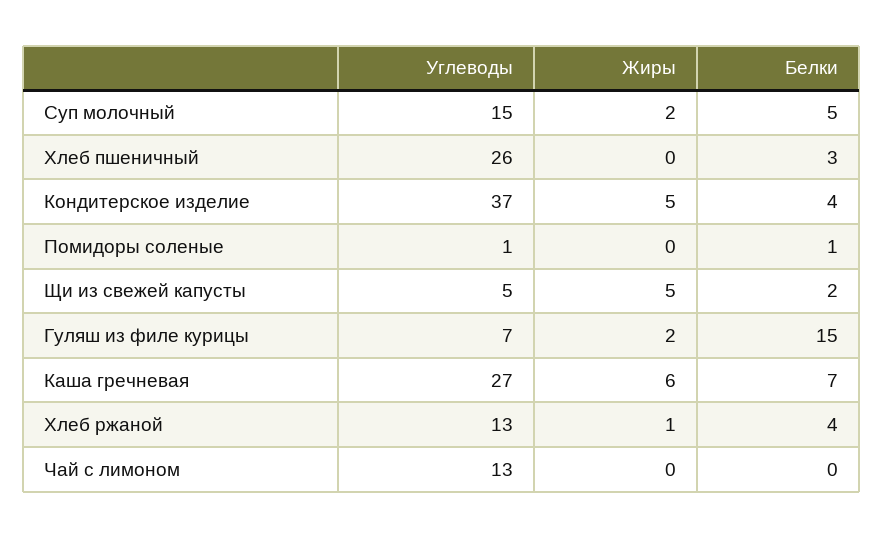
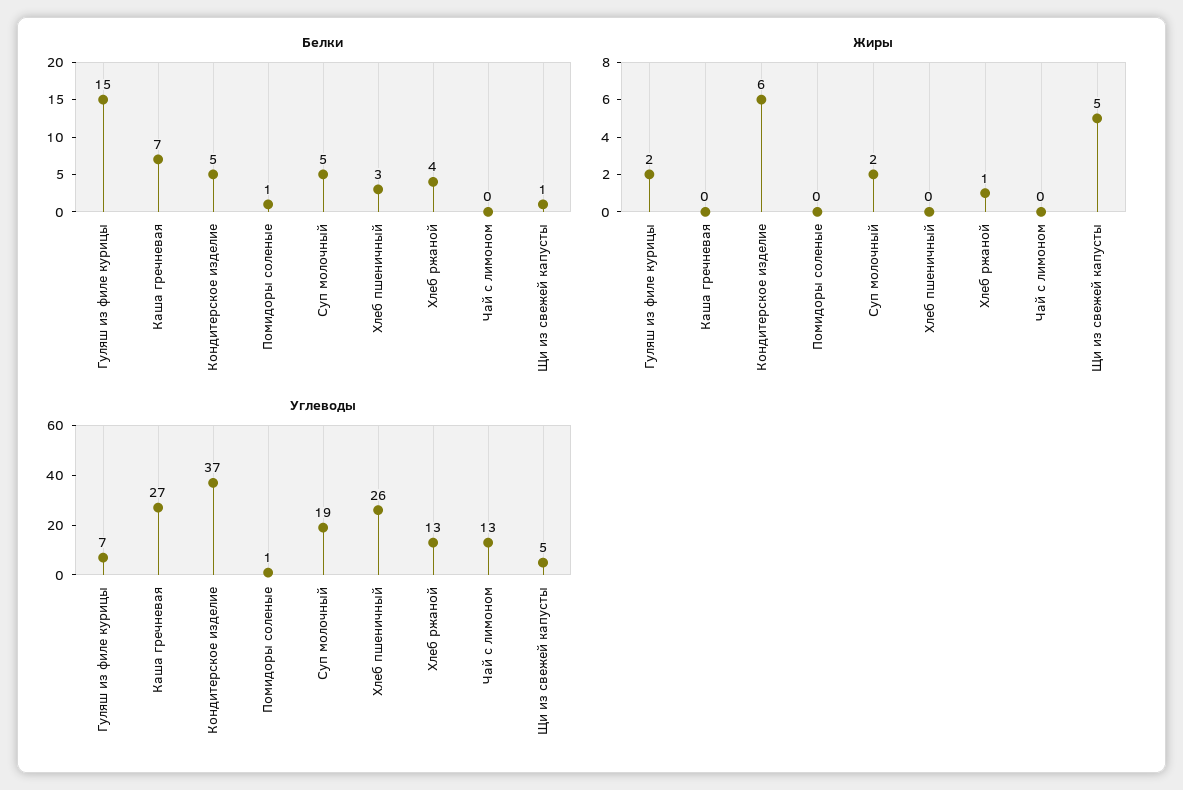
  {
    "Углеводы": {
-     "Суп молочный": 15,
+     "Суп молочный": 19,
      "Хлеб пшеничный": 26,
      "Кондитерское изделие": 37,
      "Помидоры соленые": 1,
      "Щи из свежей капусты": 5,
      "Гуляш из филе курицы": 7,
      "Каша гречневая": 27,
      "Хлеб ржаной": 13,
      "Чай с лимоном": 13
    },
    "Жиры": {
      "Суп молочный": 2,
      "Хлеб пшеничный": 0,
-     "Кондитерское изделие": 5,
+     "Кондитерское изделие": 6,
      "Помидоры соленые": 0,
      "Щи из свежей капусты": 5,
      "Гуляш из филе курицы": 2,
-     "Каша гречневая": 6,
+     "Каша гречневая": 0,
      "Хлеб ржаной": 1,
      "Чай с лимоном": 0
    },
    "Белки": {
      "Суп молочный": 5,
      "Хлеб пшеничный": 3,
-     "Кондитерское изделие": 4,
+     "Кондитерское изделие": 5,
      "Помидоры соленые": 1,
-     "Щи из свежей капусты": 2,
+     "Щи из свежей капусты": 1,
      "Гуляш из филе курицы": 15,
      "Каша гречневая": 7,
      "Хлеб ржаной": 4,
      "Чай с лимоном": 0
    }
  }

